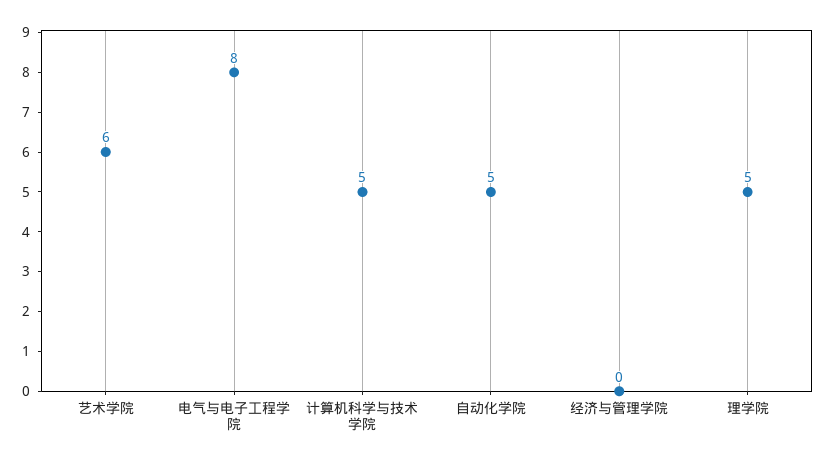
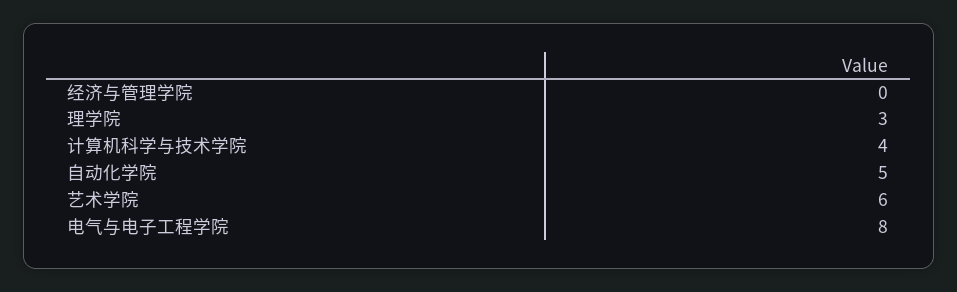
  {
    "艺术学院": 6,
    "电气与电子工程学院": 8,
-   "计算机科学与技术学院": 5,
+   "计算机科学与技术学院": 4,
    "自动化学院": 5,
    "经济与管理学院": 0,
-   "理学院": 5
+   "理学院": 3
  }

